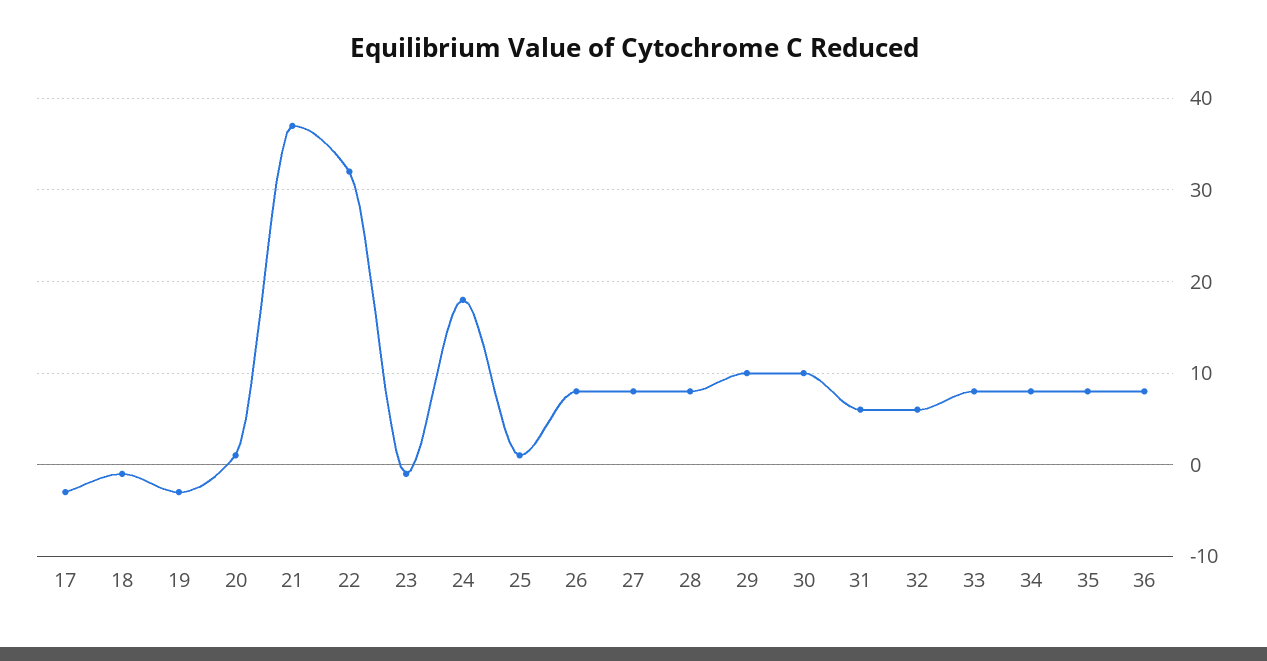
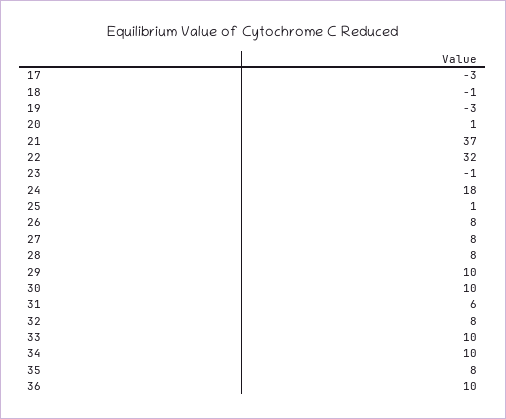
  {
    "17": -3,
    "18": -1,
    "19": -3,
    "20": 1,
    "21": 37,
    "22": 32,
    "23": -1,
    "24": 18,
    "25": 1,
    "26": 8,
    "27": 8,
    "28": 8,
    "29": 10,
    "30": 10,
    "31": 6,
-   "32": 6,
+   "32": 8,
-   "33": 8,
+   "33": 10,
-   "34": 8,
+   "34": 10,
    "35": 8,
-   "36": 8
+   "36": 10
  }

